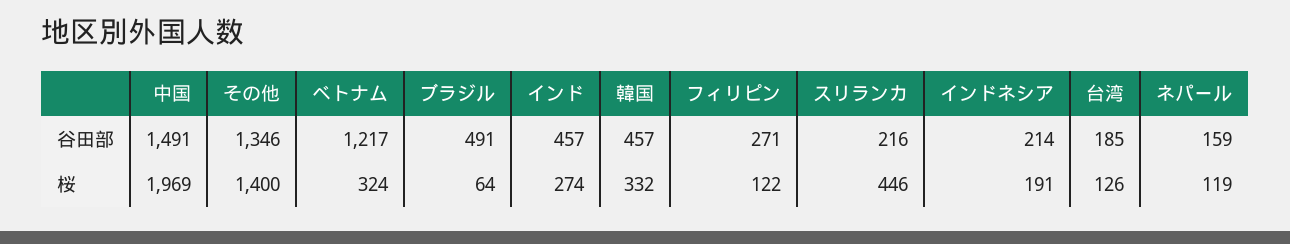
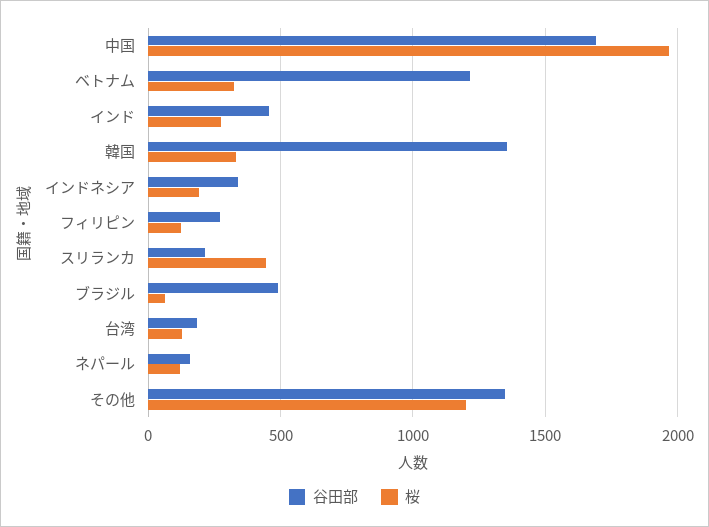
  {
    "谷田部": {
-     "中国": 1491,
+     "中国": 1700,
      "その他": 1346,
      "ベトナム": 1217,
      "ブラジル": 491,
      "インド": 457,
-     "韓国": 457,
+     "韓国": 1350,
      "フィリピン": 271,
      "スリランカ": 216,
-     "インドネシア": 214,
+     "インドネシア": 350,
      "台湾": 185,
      "ネパール": 159
    },
    "桜": {
      "中国": 1969,
-     "その他": 1400,
+     "その他": 1200,
      "ベトナム": 324,
      "ブラジル": 64,
      "インド": 274,
      "韓国": 332,
      "フィリピン": 122,
      "スリランカ": 446,
      "インドネシア": 191,
      "台湾": 126,
      "ネパール": 119
    }
  }

